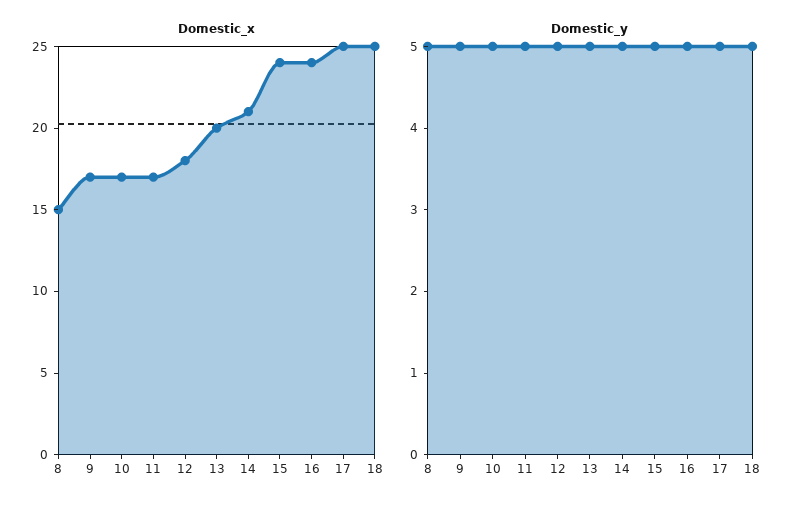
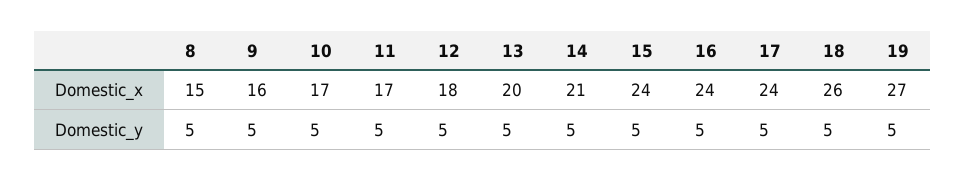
  {
    "Domestic_x": {
      "8": 15,
-     "9": 17,
+     "9": 16,
      "10": 17,
      "11": 17,
      "12": 18,
      "13": 20,
      "14": 21,
      "15": 24,
      "16": 24,
-     "17": 25,
+     "17": 24,
-     "18": 25
+     "18": 26,
+     "19": 27
    },
    "Domestic_y": {
      "8": 5,
      "9": 5,
      "10": 5,
      "11": 5,
      "12": 5,
      "13": 5,
      "14": 5,
      "15": 5,
      "16": 5,
      "17": 5,
-     "18": 5
+     "18": 5,
+     "19": 5
    }
  }

